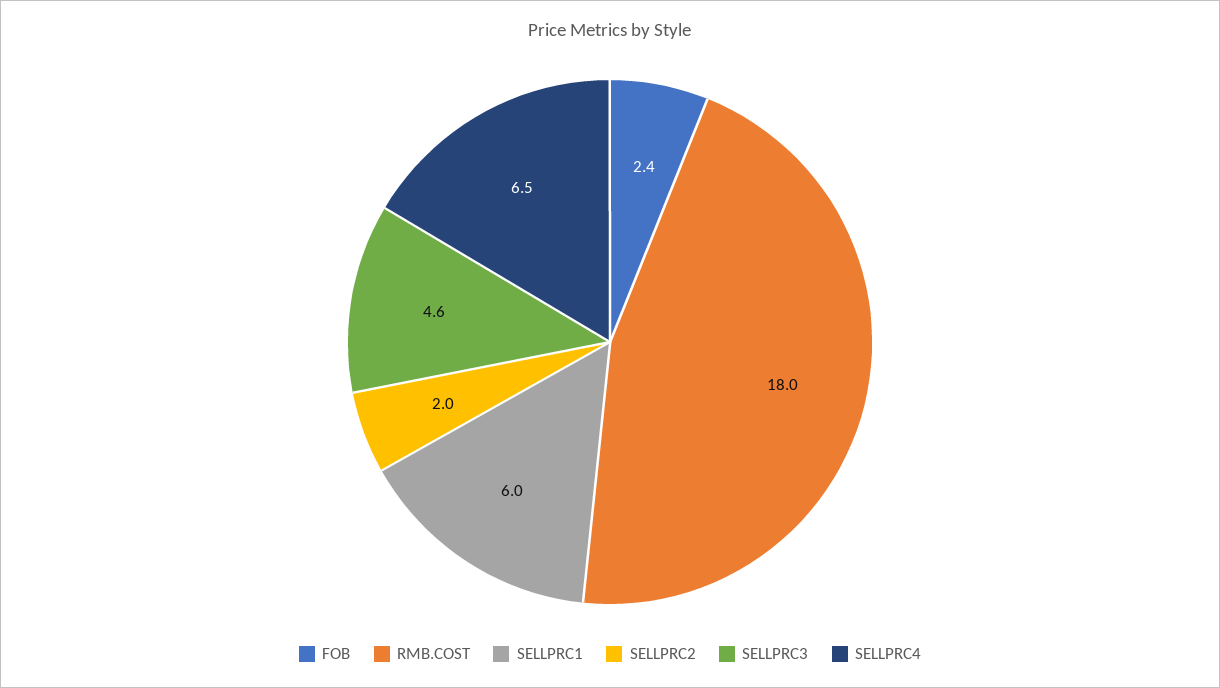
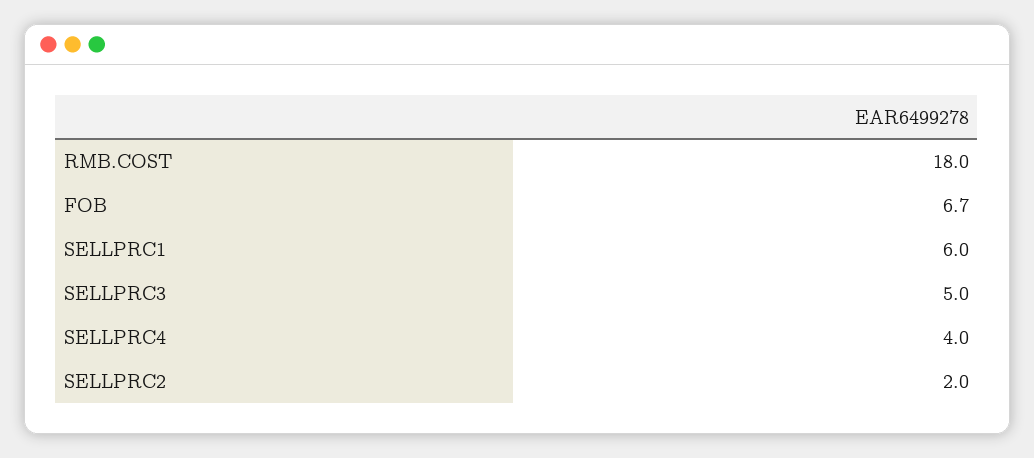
  {
-   "FOB": 2.4,
+   "FOB": 6.7,
    "RMB.COST": 18,
    "SELLPRC1": 6,
    "SELLPRC2": 2,
-   "SELLPRC3": 4.6,
+   "SELLPRC3": 5,
-   "SELLPRC4": 6.5
+   "SELLPRC4": 4
  }

